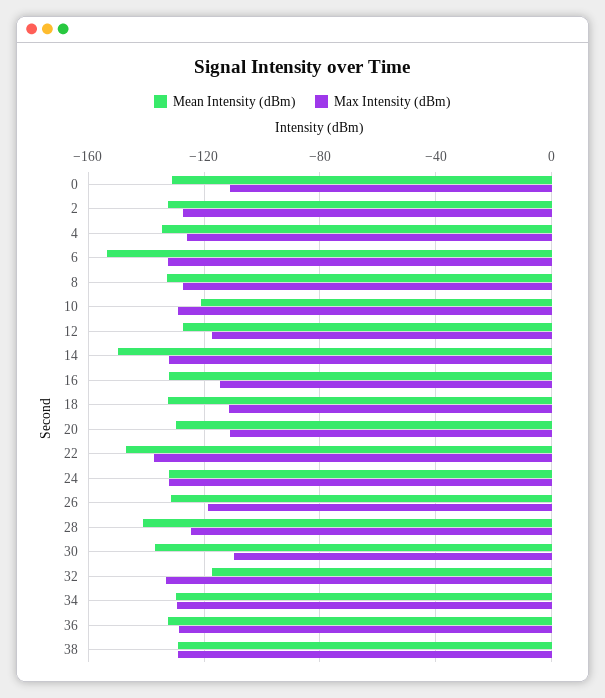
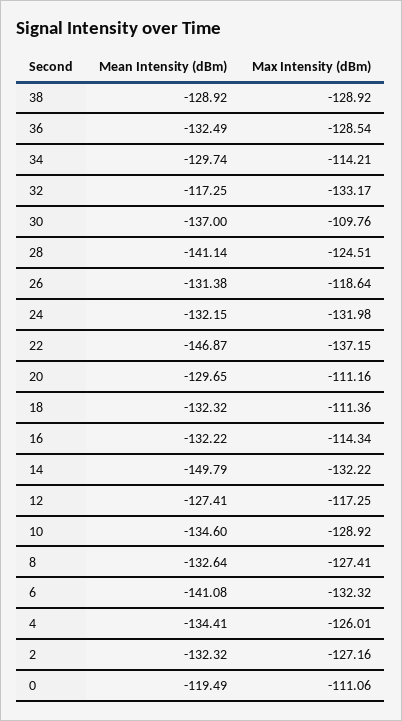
  {
    "Mean Intensity (dBm)": {
-     "0": -130,
+     "0": -119.49,
      "2": -132.32,
      "4": -134.41,
-     "6": -155,
+     "6": -141.08,
      "8": -132.64,
-     "10": -120,
+     "10": -134.6,
      "12": -127.41,
      "14": -149.79,
      "16": -132.22,
      "18": -132.32,
      "20": -129.65,
      "22": -146.87,
      "24": -132.15,
      "26": -131.38,
      "28": -141.14,
      "30": -137,
      "32": -117.25,
      "34": -129.74,
      "36": -132.49,
      "38": -128.92
    },
    "Max Intensity (dBm)": {
      "0": -111.06,
      "2": -127.16,
      "4": -126.01,
      "6": -132.32,
      "8": -127.41,
      "10": -128.92,
      "12": -117.25,
      "14": -132.22,
      "16": -114.34,
      "18": -111.36,
      "20": -111.16,
      "22": -137.15,
      "24": -131.98,
      "26": -118.64,
      "28": -124.51,
      "30": -109.76,
      "32": -133.17,
-     "34": -130,
+     "34": -114.21,
      "36": -128.54,
      "38": -128.92
    }
  }

